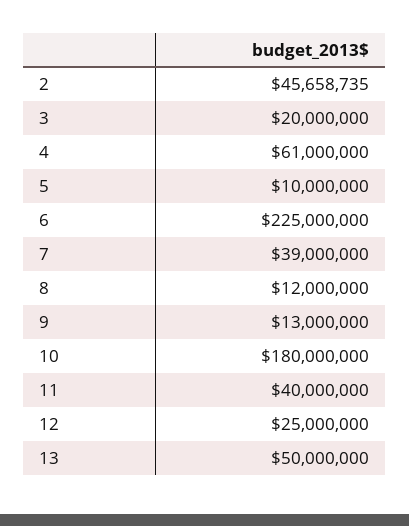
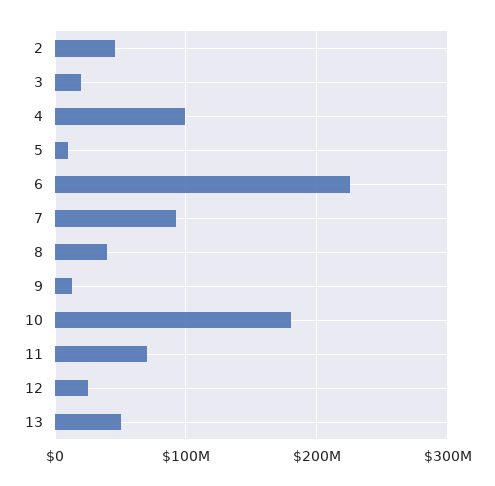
  {
    "2": 45658735,
    "3": 20000000,
-   "4": 61000000,
+   "4": 100000000,
    "5": 10000000,
    "6": 225000000,
-   "7": 39000000,
+   "7": 90000000,
-   "8": 12000000,
+   "8": 40000000,
    "9": 13000000,
    "10": 180000000,
-   "11": 40000000,
+   "11": 70000000,
    "12": 25000000,
    "13": 50000000
  }

